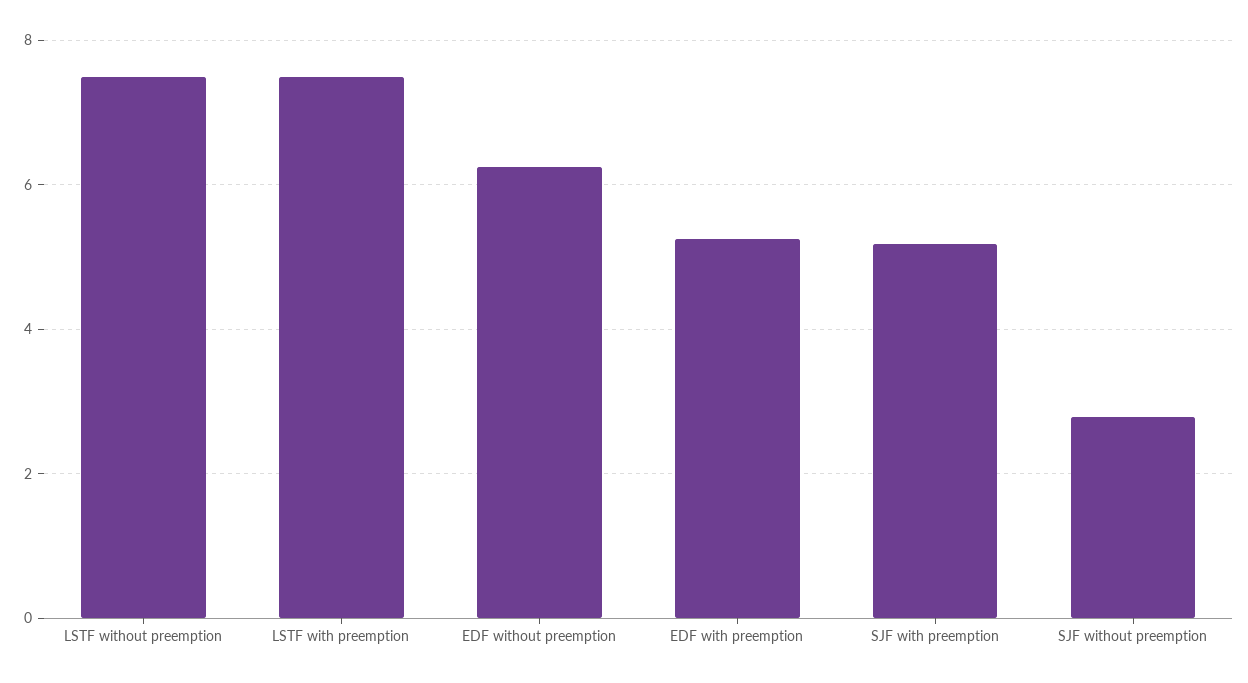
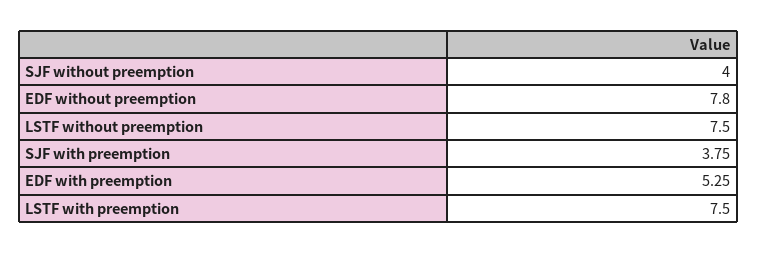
  {
    "LSTF without preemption": 7.5,
    "LSTF with preemption": 7.5,
-   "EDF without preemption": 6.2,
+   "EDF without preemption": 7.8,
    "EDF with preemption": 5.25,
-   "SJF with preemption": 5.2,
+   "SJF with preemption": 3.75,
-   "SJF without preemption": 2.8
+   "SJF without preemption": 4
  }

